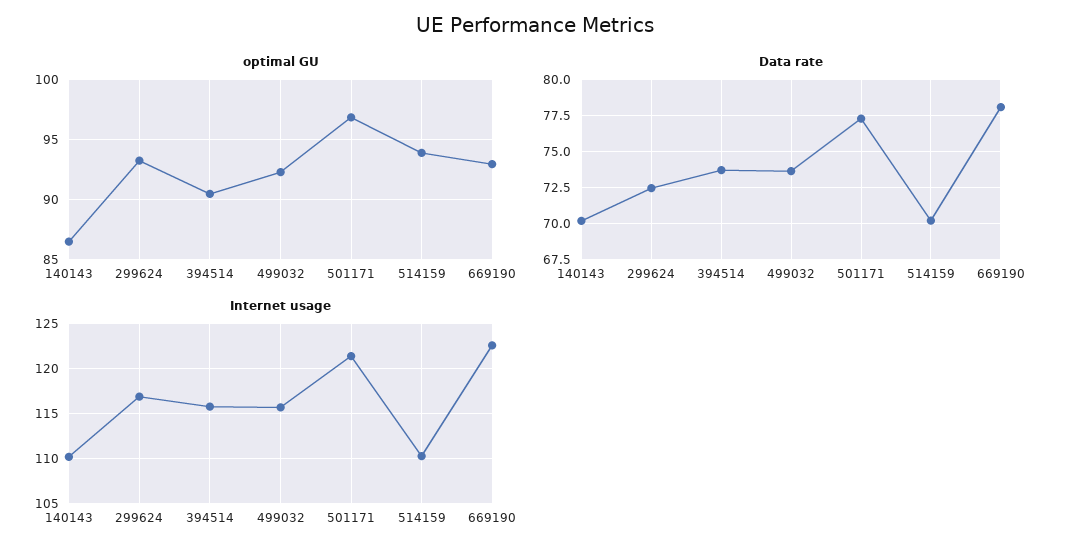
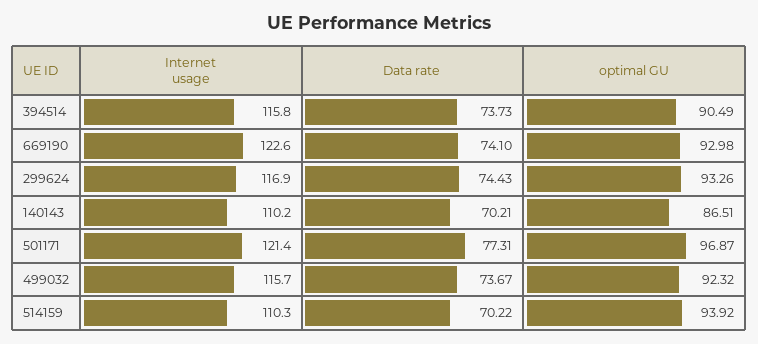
  {
    "optimal GU": {
      "140143": 86.51,
      "299624": 93.26,
      "394514": 90.49,
      "499032": 92.32,
      "501171": 96.87,
      "514159": 93.92,
      "669190": 92.98
    },
    "Data rate": {
      "140143": 70.21,
-     "299624": 72.5,
+     "299624": 74.43,
      "394514": 73.73,
      "499032": 73.67,
      "501171": 77.31,
      "514159": 70.22,
-     "669190": 78
+     "669190": 74.1
    },
    "Internet usage": {
      "140143": 110.2,
      "299624": 116.9,
      "394514": 115.8,
      "499032": 115.7,
      "501171": 121.4,
      "514159": 110.3,
      "669190": 122.6
    }
  }

